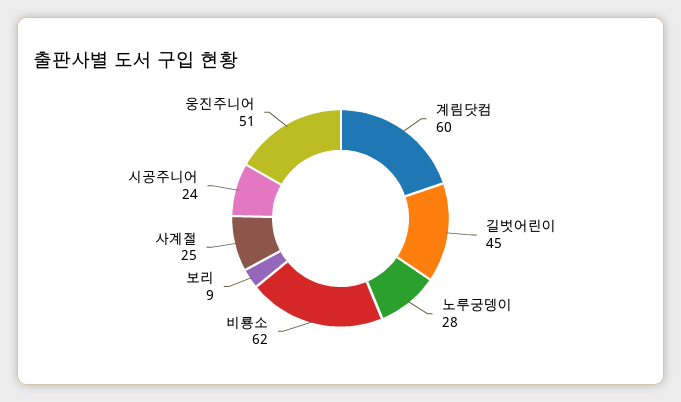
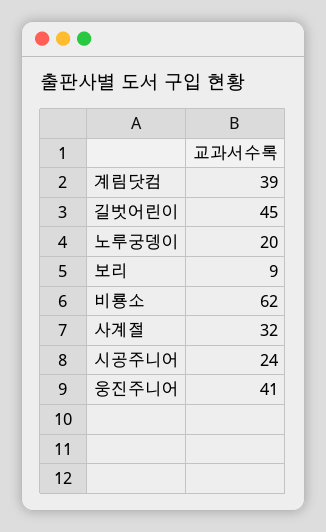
  {
-   "계림닷컴": 60,
+   "계림닷컴": 39,
    "길벗어린이": 45,
-   "노루궁뎅이": 28,
+   "노루궁뎅이": 20,
    "비룡소": 62,
    "보리": 9,
-   "사계절": 25,
+   "사계절": 32,
    "시공주니어": 24,
-   "웅진주니어": 51
+   "웅진주니어": 41
  }

